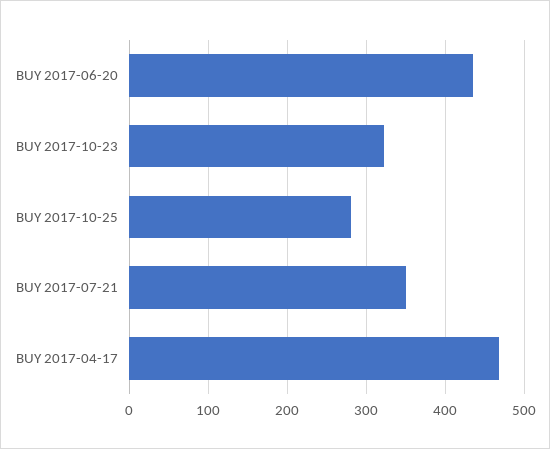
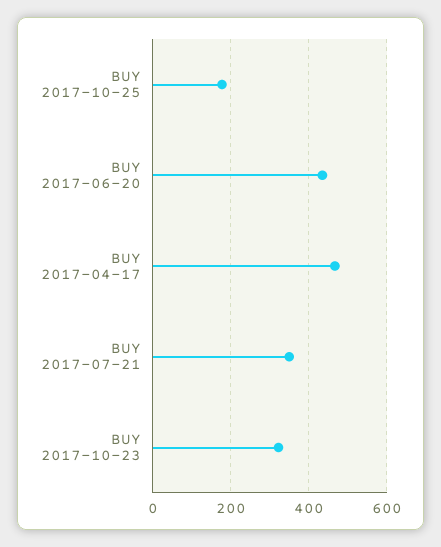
  {
    "BUY 2017-06-20": 440,
    "BUY 2017-10-23": 320,
-   "BUY 2017-10-25": 280,
+   "BUY 2017-10-25": 180,
    "BUY 2017-07-21": 350,
    "BUY 2017-04-17": 470
  }

